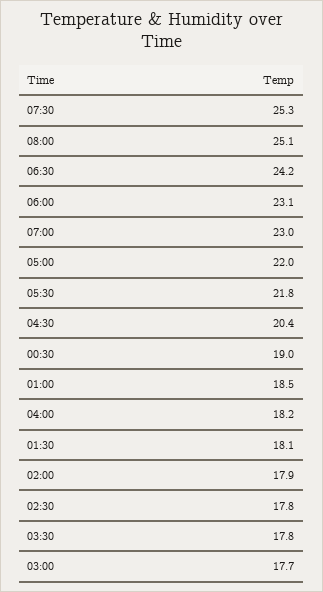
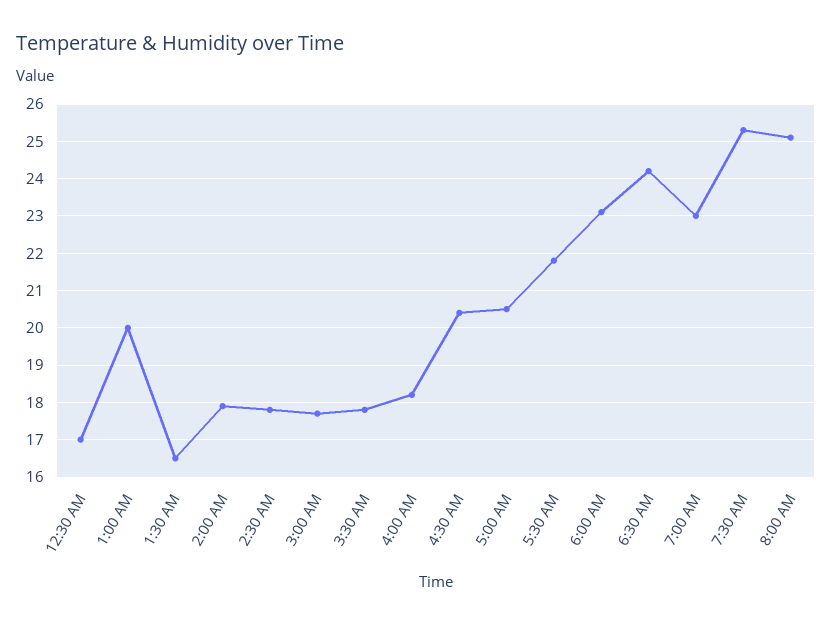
  {
    "07:30": 25.3,
    "08:00": 25.1,
    "06:30": 24.2,
    "06:00": 23.1,
    "07:00": 23,
-   "05:00": 22,
+   "05:00": 20.5,
    "05:30": 21.8,
    "04:30": 20.4,
-   "00:30": 19,
+   "00:30": 17,
-   "01:00": 18.5,
+   "01:00": 20,
    "04:00": 18.2,
-   "01:30": 18.1,
+   "01:30": 16.5,
    "02:00": 17.9,
    "02:30": 17.8,
    "03:30": 17.8,
    "03:00": 17.7
  }

